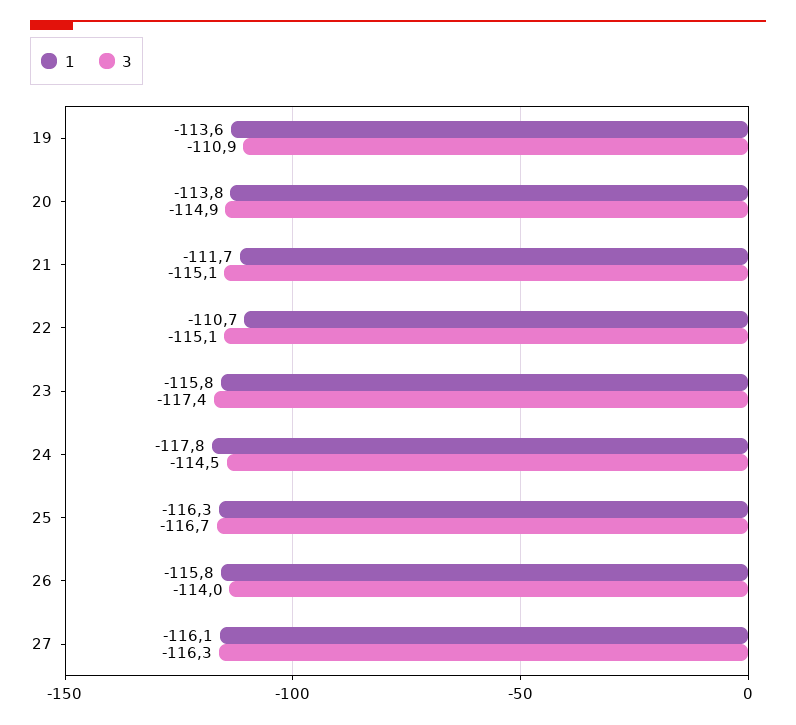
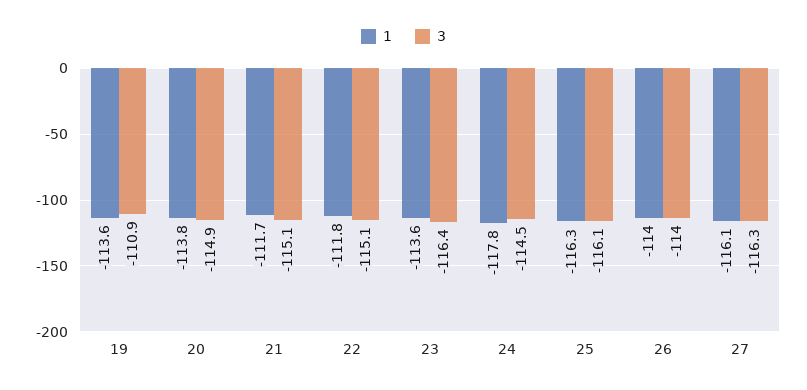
  {
    "1": {
      "19": -113.6,
      "20": -113.8,
      "21": -111.7,
-     "22": -110.7,
+     "22": -111.8,
-     "23": -115.8,
+     "23": -113.6,
      "24": -117.8,
      "25": -116.3,
-     "26": -115.8,
+     "26": -114,
      "27": -116.1
    },
    "3": {
      "19": -110.9,
      "20": -114.9,
      "21": -115.1,
      "22": -115.1,
-     "23": -117.4,
+     "23": -116.4,
      "24": -114.5,
-     "25": -116.7,
+     "25": -116.1,
      "26": -114,
      "27": -116.3
    }
  }

